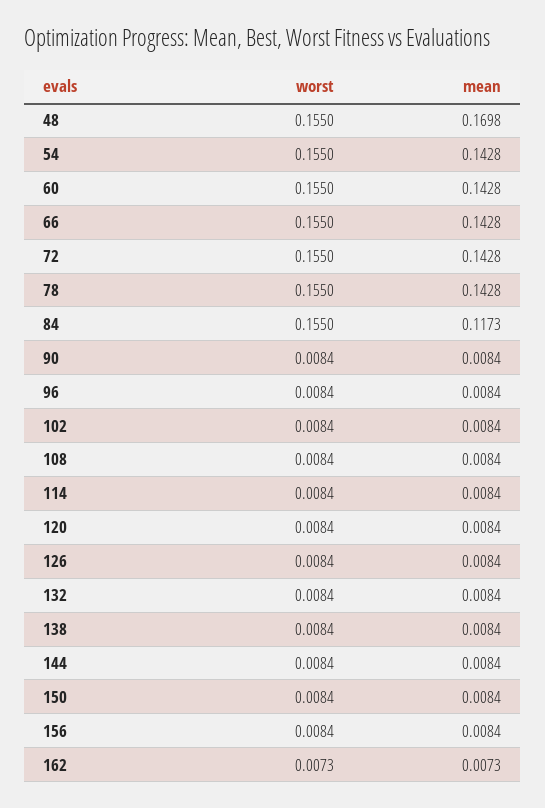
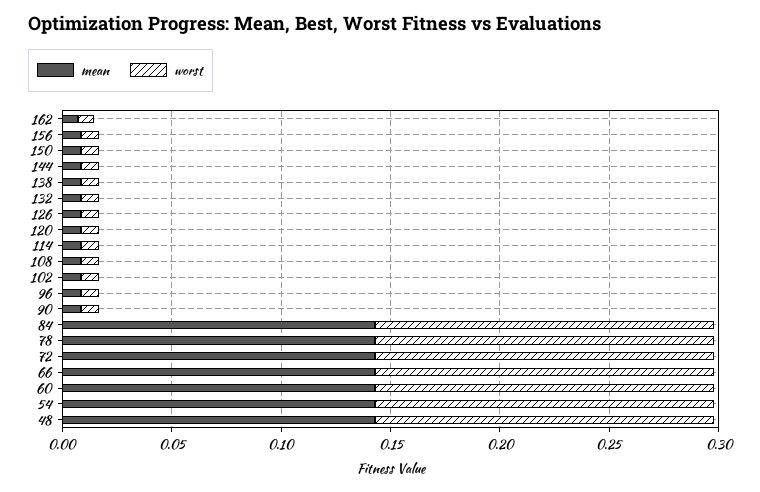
  {
    "worst": {
      "48": 0.155,
      "54": 0.155,
      "60": 0.155,
      "66": 0.155,
      "72": 0.155,
      "78": 0.155,
      "84": 0.155,
      "90": 0.0084,
      "96": 0.0084,
      "102": 0.0084,
      "108": 0.0084,
      "114": 0.0084,
      "120": 0.0084,
      "126": 0.0084,
      "132": 0.0084,
      "138": 0.0084,
      "144": 0.0084,
      "150": 0.0084,
      "156": 0.0084,
      "162": 0.0073
    },
    "mean": {
-     "48": 0.1698,
+     "48": 0.14,
      "54": 0.1428,
      "60": 0.1428,
      "66": 0.1428,
      "72": 0.1428,
      "78": 0.1428,
-     "84": 0.1173,
+     "84": 0.14,
      "90": 0.0084,
      "96": 0.0084,
      "102": 0.0084,
      "108": 0.0084,
      "114": 0.0084,
      "120": 0.0084,
      "126": 0.0084,
      "132": 0.0084,
      "138": 0.0084,
      "144": 0.0084,
      "150": 0.0084,
      "156": 0.0084,
      "162": 0.0073
    }
  }

